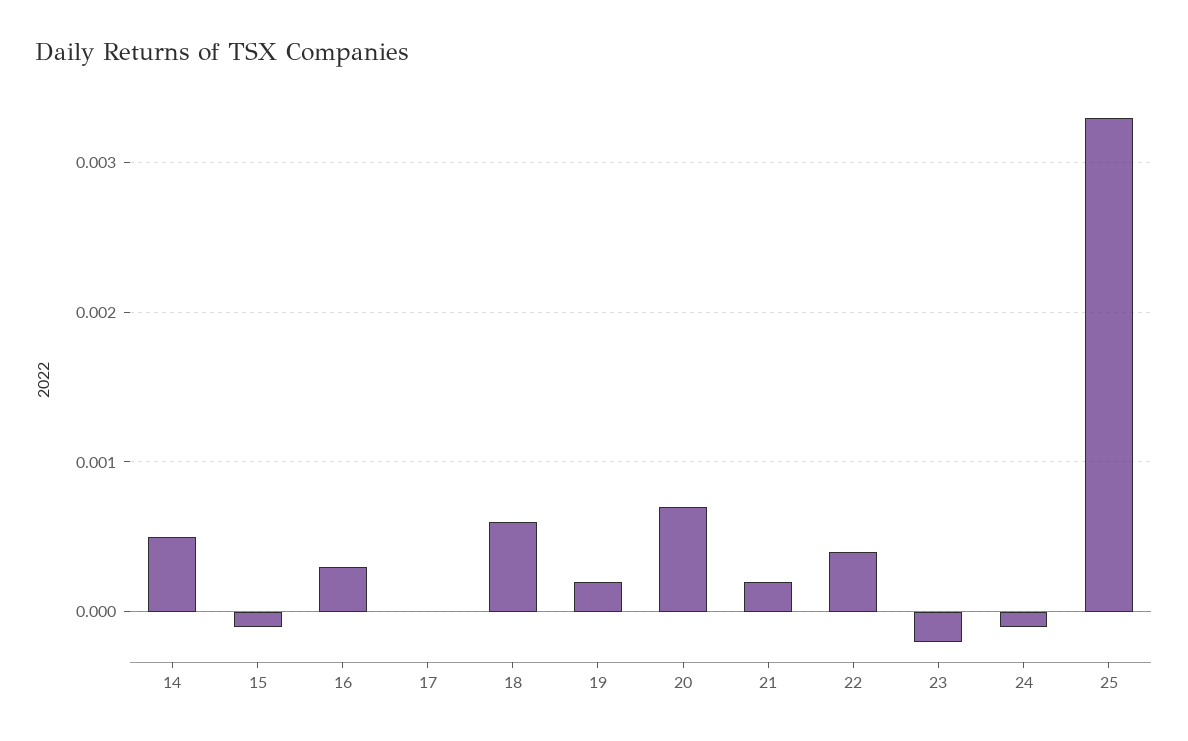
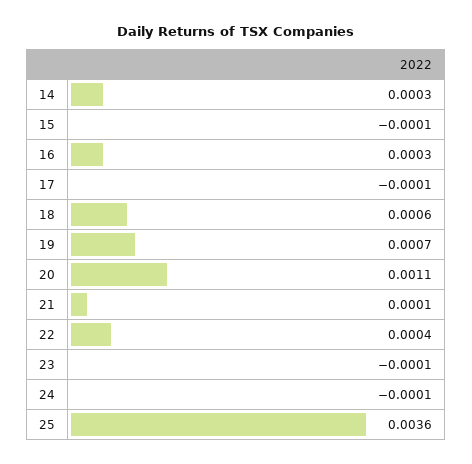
  {
-   "14": 0.0005,
+   "14": 0.0003,
    "15": -0.0001,
    "16": 0.0003,
-   "17": 0,
+   "17": -0.0001,
    "18": 0.0006,
-   "19": 0.0002,
+   "19": 0.0007,
-   "20": 0.0007,
+   "20": 0.0011,
-   "21": 0.0002,
+   "21": 0.0001,
    "22": 0.0004,
-   "23": -0.0002,
+   "23": -0.0001,
    "24": -0.0001,
-   "25": 0.0033
+   "25": 0.0036
  }

